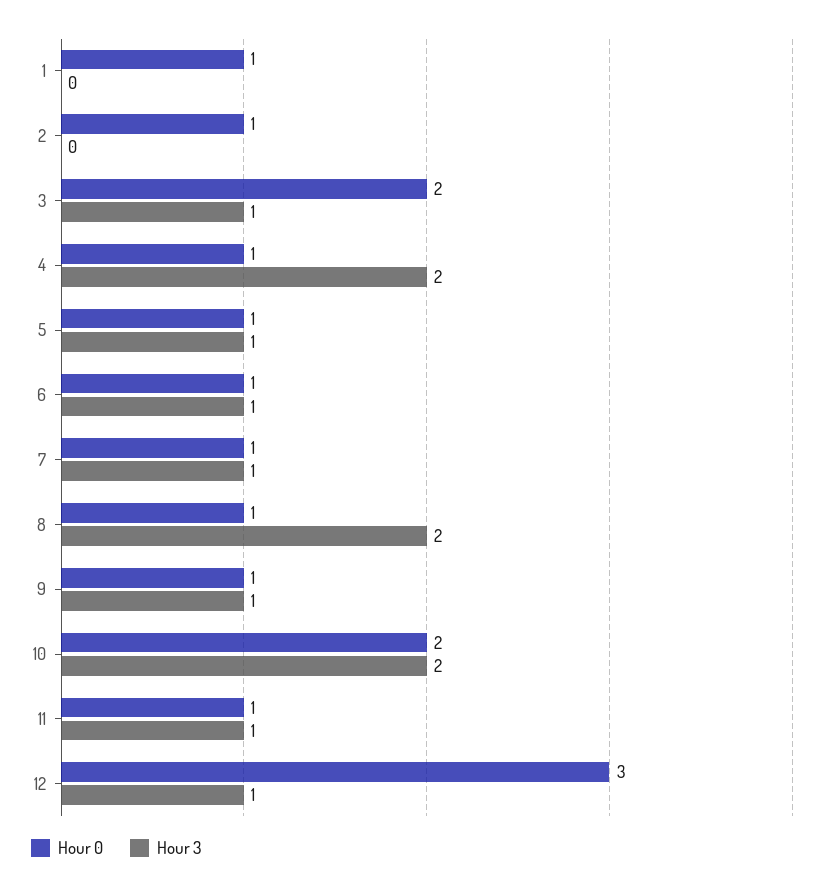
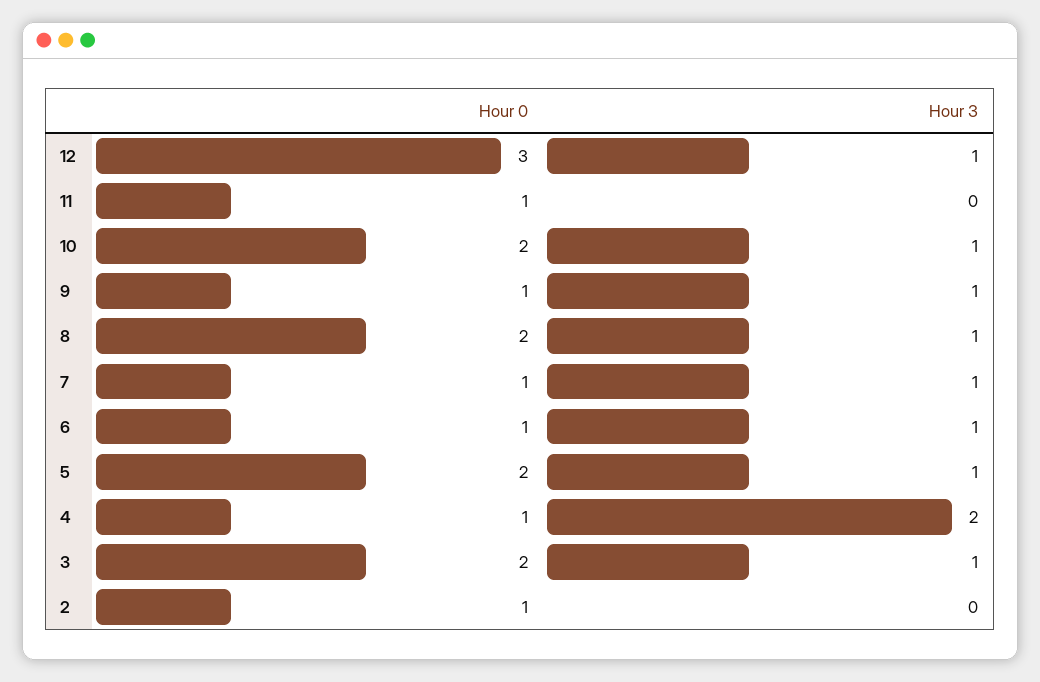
  {
    "Hour 0": {
-     "1": 1,
      "2": 1,
      "3": 2,
      "4": 1,
-     "5": 1,
+     "5": 2,
      "6": 1,
      "7": 1,
-     "8": 1,
+     "8": 2,
      "9": 1,
      "10": 2,
      "11": 1,
      "12": 3
    },
    "Hour 3": {
-     "1": 0,
      "2": 0,
      "3": 1,
      "4": 2,
      "5": 1,
      "6": 1,
      "7": 1,
-     "8": 2,
+     "8": 1,
      "9": 1,
-     "10": 2,
+     "10": 1,
-     "11": 1,
+     "11": 0,
      "12": 1
    }
  }

